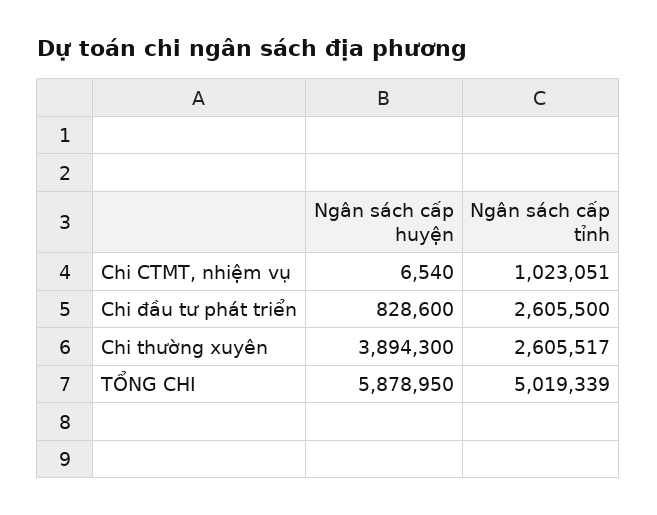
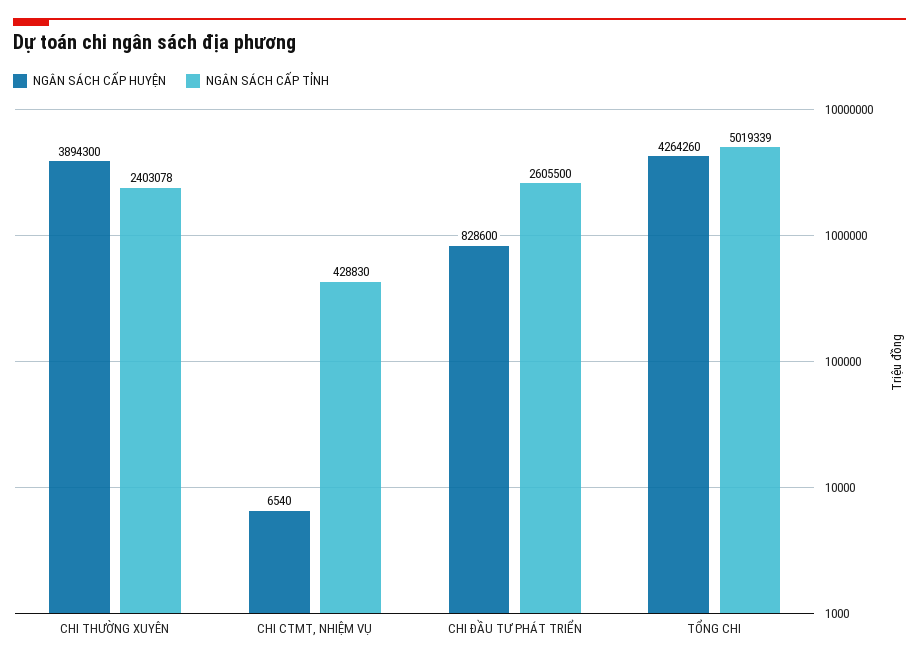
  {
    "Ngân sách cấp huyện": {
      "Chi CTMT, nhiệm vụ": 6540,
      "Chi đầu tư phát triển": 828600,
      "Chi thường xuyên": 3894300,
-     "TỔNG CHI": 5878950
+     "TỔNG CHI": 4264260
    },
    "Ngân sách cấp tỉnh": {
-     "Chi CTMT, nhiệm vụ": 1023051,
+     "Chi CTMT, nhiệm vụ": 428830,
      "Chi đầu tư phát triển": 2605500,
-     "Chi thường xuyên": 2605517,
+     "Chi thường xuyên": 2403078,
      "TỔNG CHI": 5019339
    }
  }

